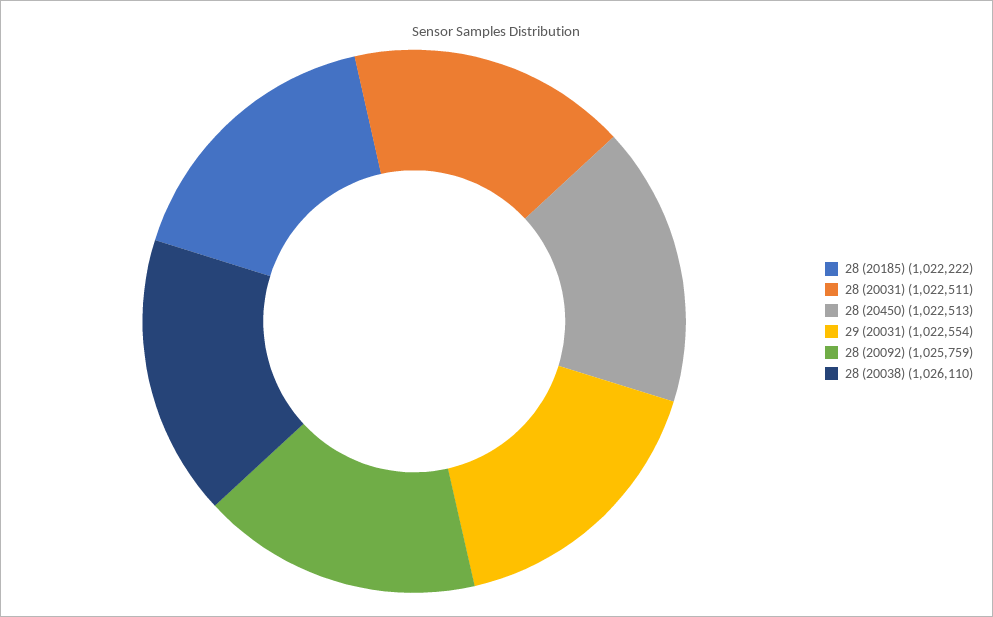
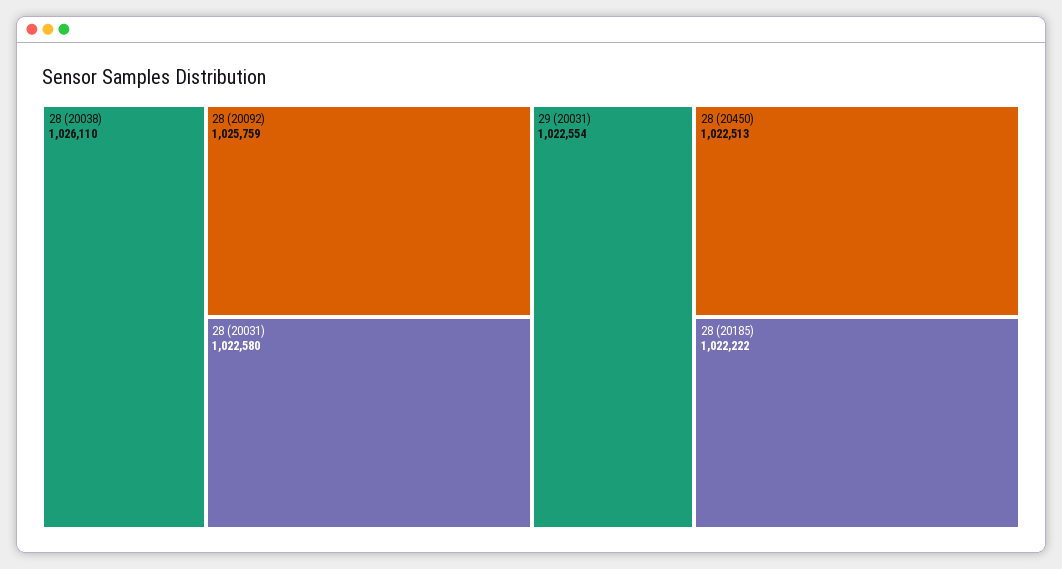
  {
    "28 (20185)": 1022222,
-   "28 (20031)": 1022511,
+   "28 (20031)": 1022580,
    "28 (20450)": 1022513,
    "29 (20031)": 1022554,
    "28 (20092)": 1025759,
    "28 (20038)": 1026110
  }

